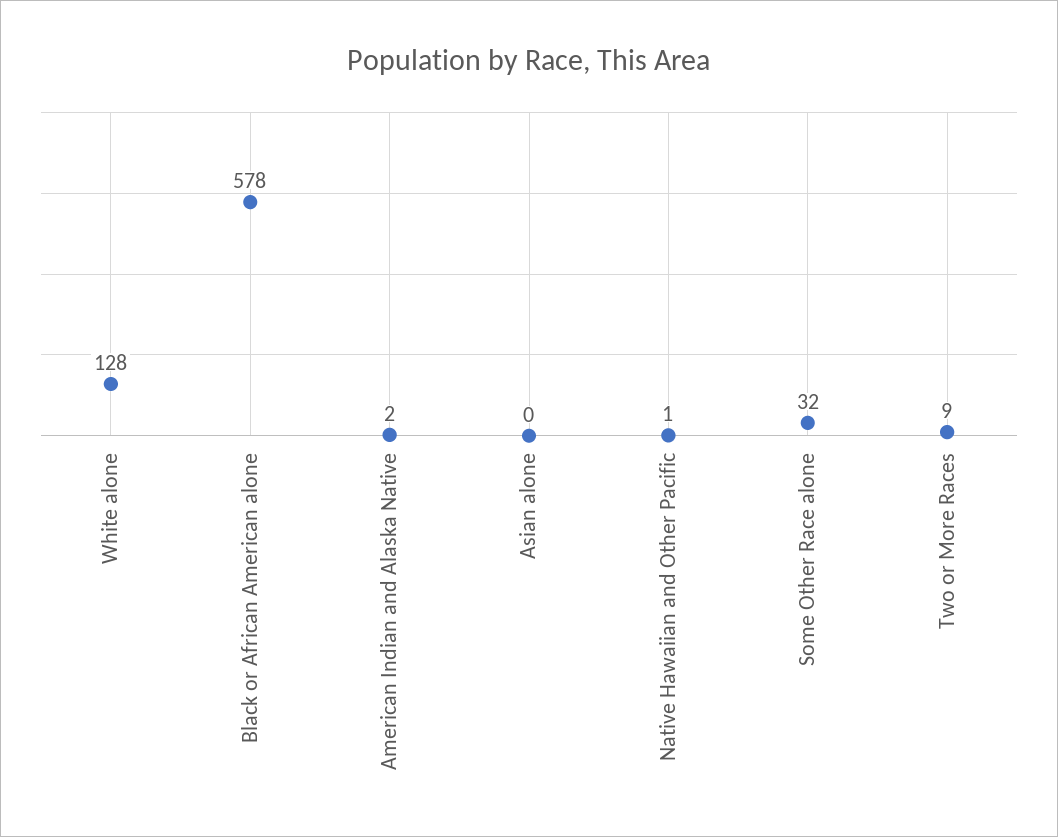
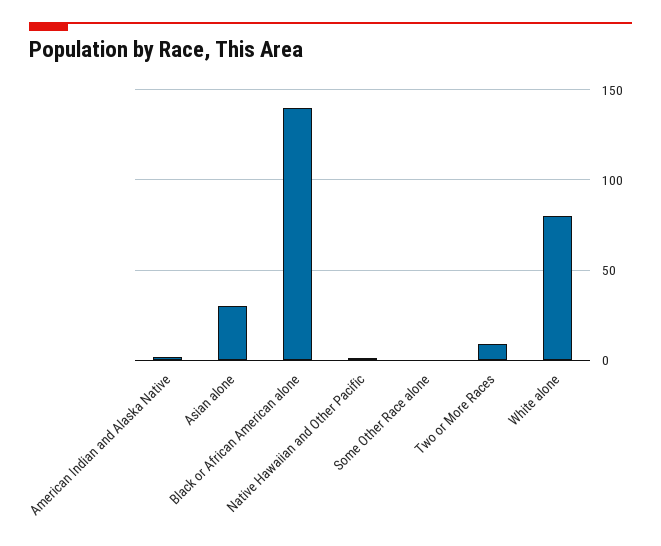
  {
-   "White alone": 128,
+   "White alone": 80,
-   "Black or African American alone": 578,
+   "Black or African American alone": 140,
    "American Indian and Alaska Native": 2,
-   "Asian alone": 0,
+   "Asian alone": 30,
    "Native Hawaiian and Other Pacific": 1,
-   "Some Other Race alone": 32,
+   "Some Other Race alone": 0,
    "Two or More Races": 9
  }

